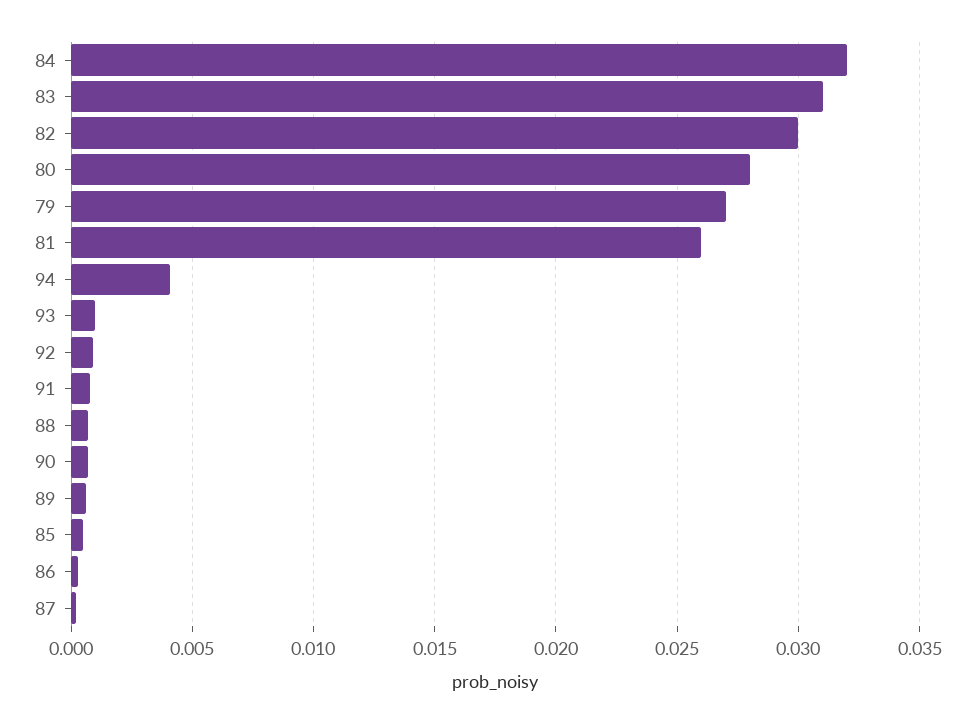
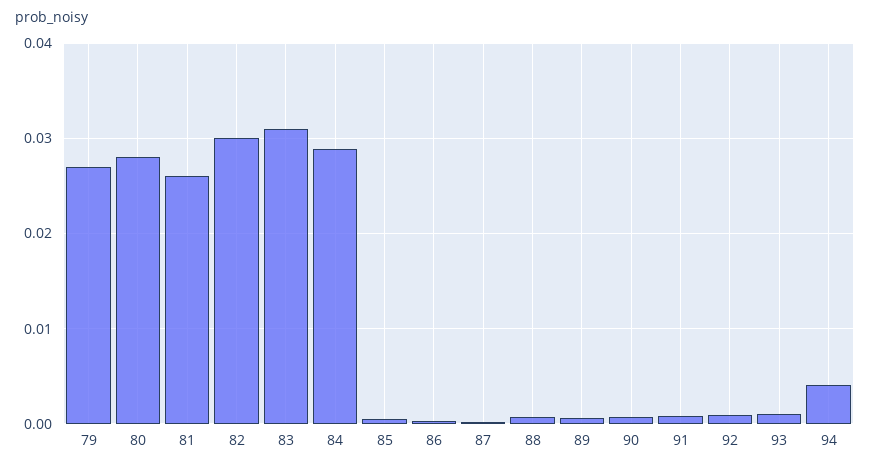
  {
-   "84": 0.032,
+   "84": 0.029,
    "83": 0.031,
    "82": 0.03,
    "80": 0.028,
    "79": 0.027,
    "81": 0.026,
    "94": 0.004,
    "93": 0.001,
    "92": 0.001,
    "91": 0.001,
    "88": 0.0005,
    "90": 0.0005,
    "89": 0.0005,
    "85": 0.0005,
    "86": 0.0005,
    "87": 0
  }

